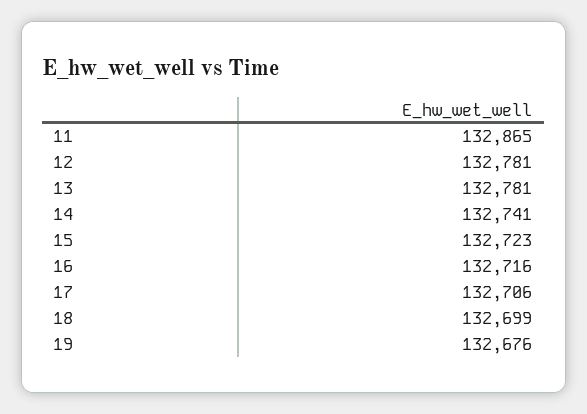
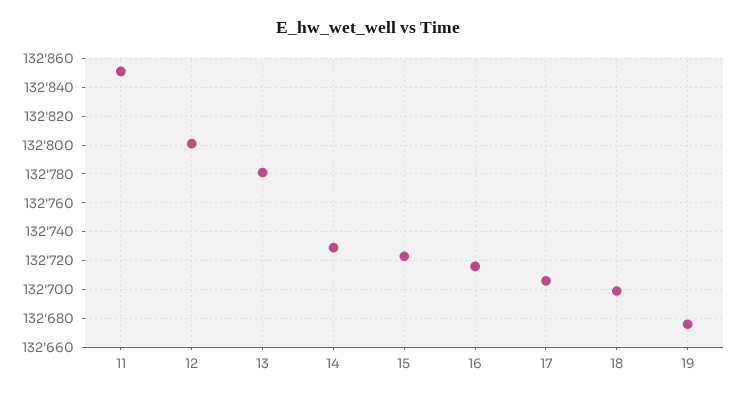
  {
-   "11": 132865,
+   "11": 132850,
-   "12": 132781,
+   "12": 132800,
    "13": 132781,
-   "14": 132741,
+   "14": 132730,
    "15": 132723,
    "16": 132716,
    "17": 132706,
    "18": 132699,
    "19": 132676
  }

